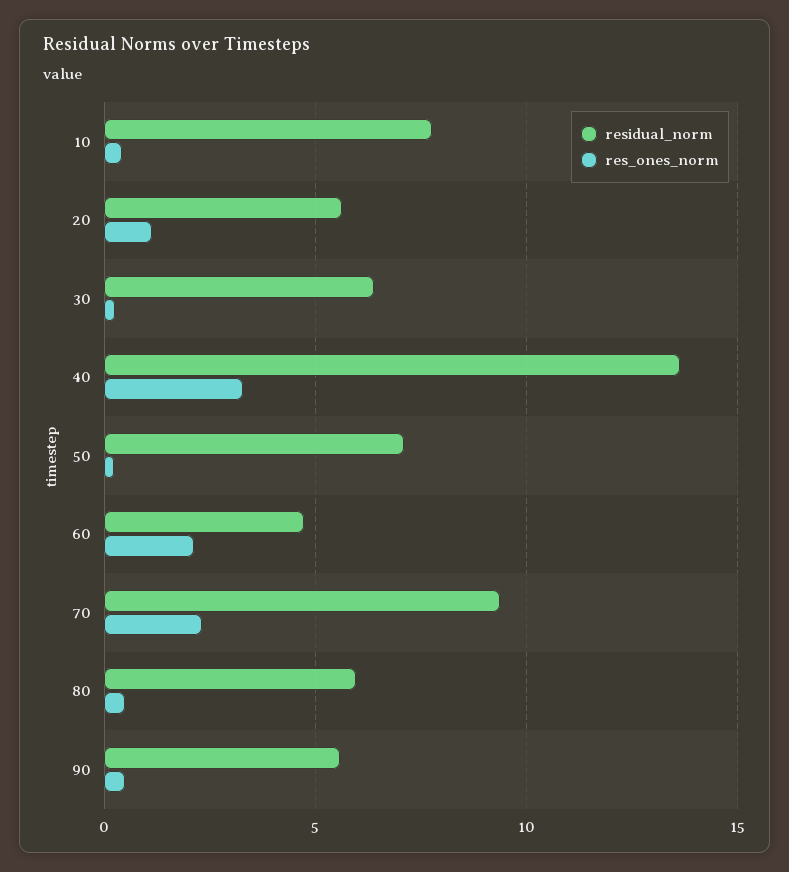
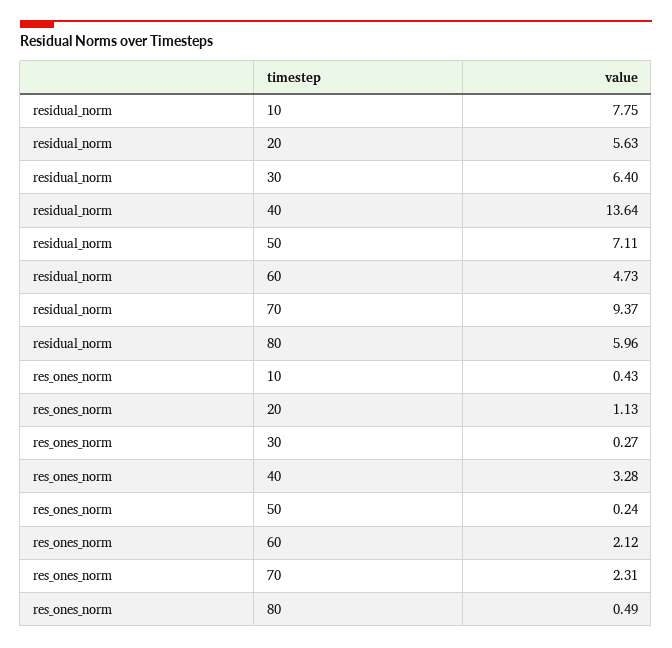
  {
    "residual_norm": {
      "10": 7.75,
      "20": 5.63,
      "30": 6.4,
      "40": 13.64,
      "50": 7.11,
      "60": 4.73,
      "70": 9.37,
-     "80": 5.96,
+     "80": 5.96
-     "90": 5.5
    },
    "res_ones_norm": {
      "10": 0.43,
      "20": 1.13,
      "30": 0.27,
      "40": 3.28,
      "50": 0.24,
      "60": 2.12,
      "70": 2.31,
-     "80": 0.49,
+     "80": 0.49
-     "90": 0.5
    }
  }

